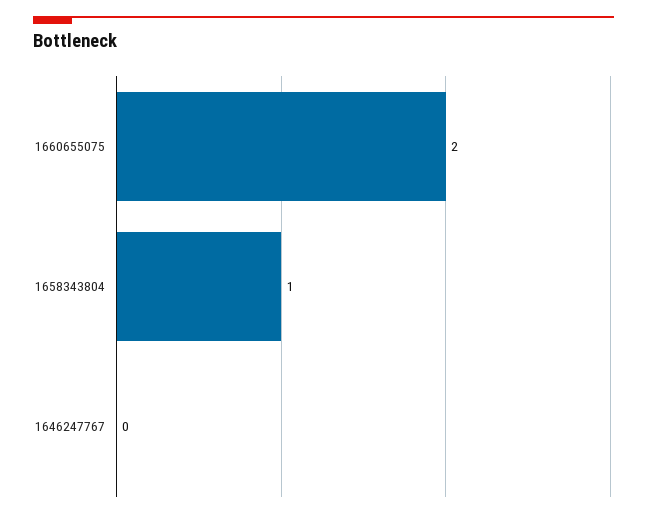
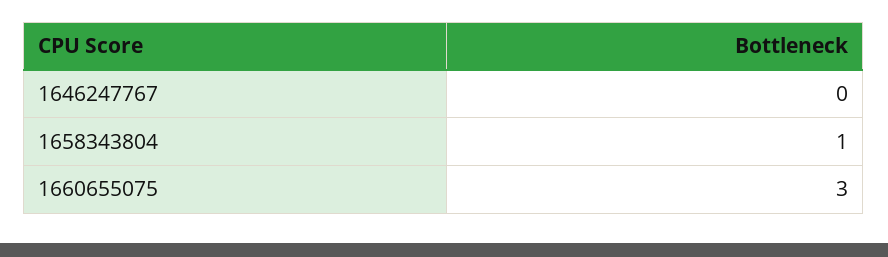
  {
-   "1660655075": 2,
+   "1660655075": 3,
    "1658343804": 1,
    "1646247767": 0
  }

